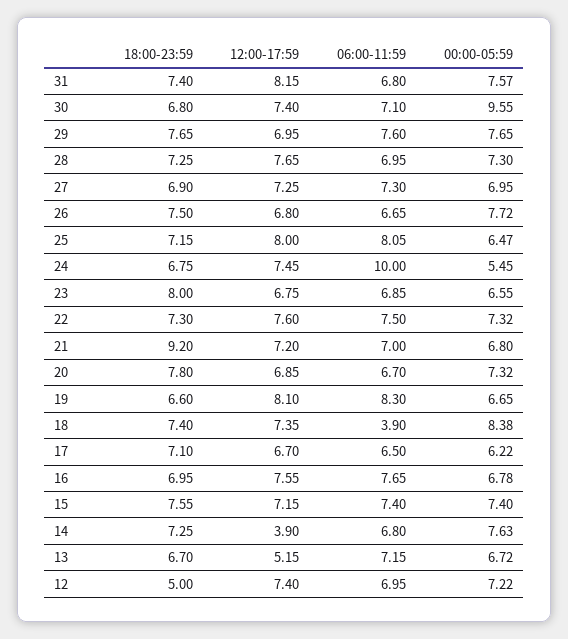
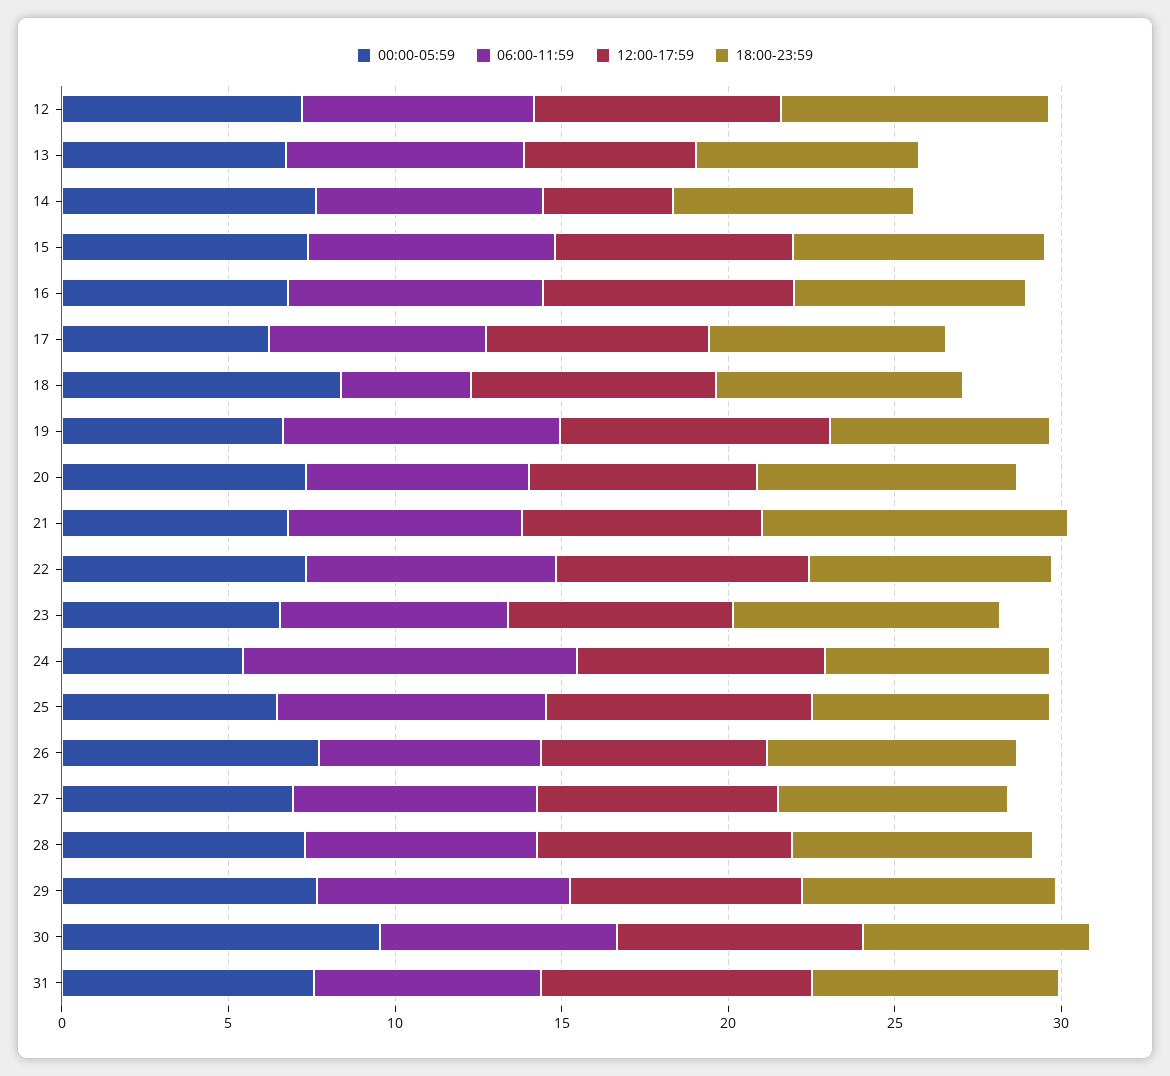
  {
    "18:00-23:59": {
      "31": 7.4,
      "30": 6.8,
      "29": 7.65,
      "28": 7.25,
      "27": 6.9,
      "26": 7.5,
      "25": 7.15,
      "24": 6.75,
      "23": 8,
      "22": 7.3,
      "21": 9.2,
      "20": 7.8,
      "19": 6.6,
      "18": 7.4,
      "17": 7.1,
      "16": 6.95,
      "15": 7.55,
      "14": 7.25,
      "13": 6.7,
-     "12": 5
+     "12": 8
    },
    "12:00-17:59": {
      "31": 8.15,
      "30": 7.4,
      "29": 6.95,
      "28": 7.65,
      "27": 7.25,
      "26": 6.8,
      "25": 8,
      "24": 7.45,
      "23": 6.75,
      "22": 7.6,
      "21": 7.2,
      "20": 6.85,
      "19": 8.1,
      "18": 7.35,
      "17": 6.7,
      "16": 7.55,
      "15": 7.15,
      "14": 3.9,
      "13": 5.15,
      "12": 7.4
    },
    "06:00-11:59": {
      "31": 6.8,
      "30": 7.1,
      "29": 7.6,
      "28": 6.95,
      "27": 7.3,
      "26": 6.65,
      "25": 8.05,
      "24": 10,
      "23": 6.85,
      "22": 7.5,
      "21": 7,
      "20": 6.7,
      "19": 8.3,
      "18": 3.9,
      "17": 6.5,
      "16": 7.65,
      "15": 7.4,
      "14": 6.8,
      "13": 7.15,
      "12": 6.95
    },
    "00:00-05:59": {
      "31": 7.57,
      "30": 9.55,
      "29": 7.65,
      "28": 7.3,
      "27": 6.95,
      "26": 7.72,
      "25": 6.47,
      "24": 5.45,
      "23": 6.55,
      "22": 7.32,
      "21": 6.8,
      "20": 7.32,
      "19": 6.65,
      "18": 8.38,
      "17": 6.22,
      "16": 6.78,
      "15": 7.4,
      "14": 7.63,
      "13": 6.72,
      "12": 7.22
    }
  }

